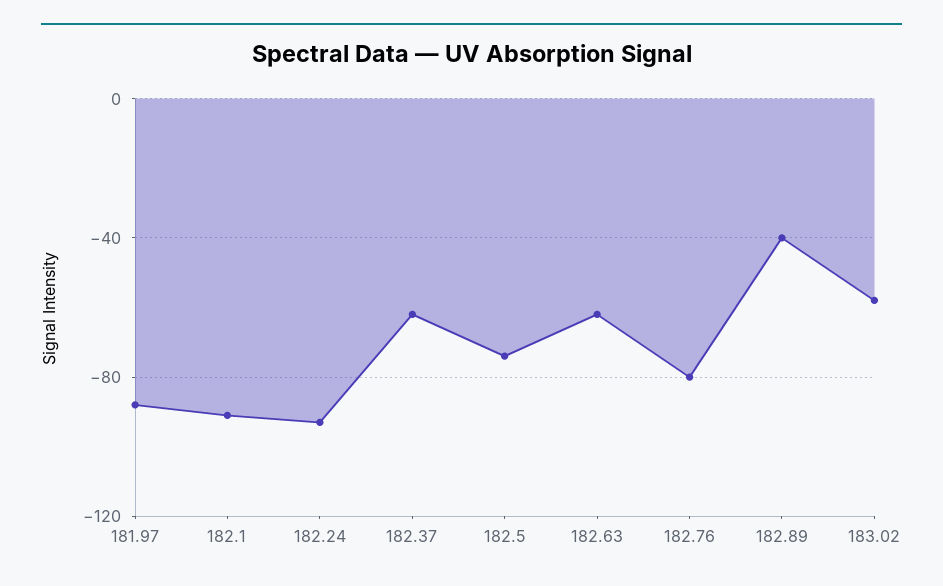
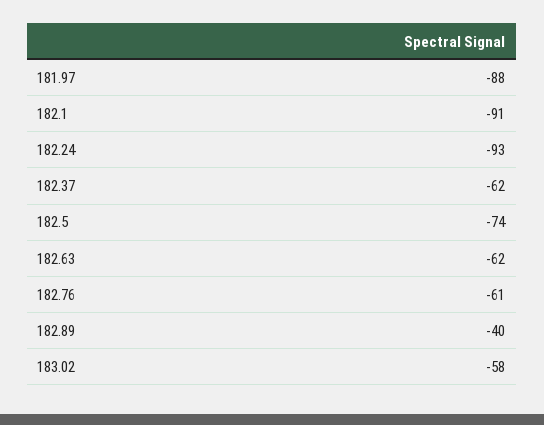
  {
    "181.97": -88,
    "182.1": -91,
    "182.24": -93,
    "182.37": -62,
    "182.5": -74,
    "182.63": -62,
-   "182.76": -80,
+   "182.76": -61,
    "182.89": -40,
    "183.02": -58
  }

